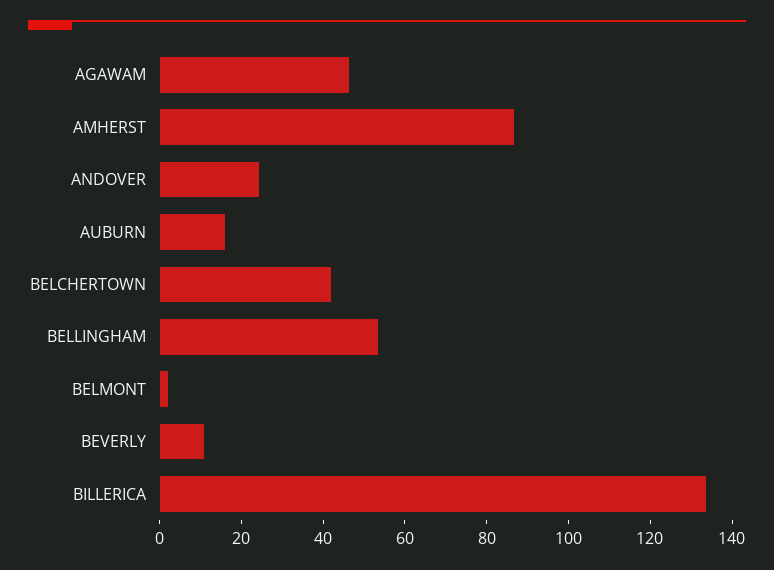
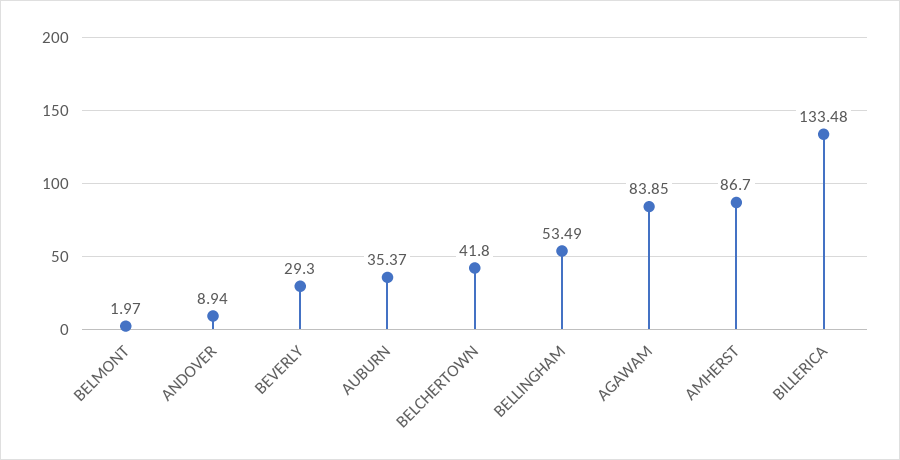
  {
-   "AGAWAM": 45,
+   "AGAWAM": 83.85,
    "AMHERST": 86.7,
-   "ANDOVER": 25,
+   "ANDOVER": 8.94,
-   "AUBURN": 15,
+   "AUBURN": 35.37,
    "BELCHERTOWN": 41.8,
    "BELLINGHAM": 53.49,
    "BELMONT": 1.97,
-   "BEVERLY": 10,
+   "BEVERLY": 29.3,
    "BILLERICA": 133.48
  }

